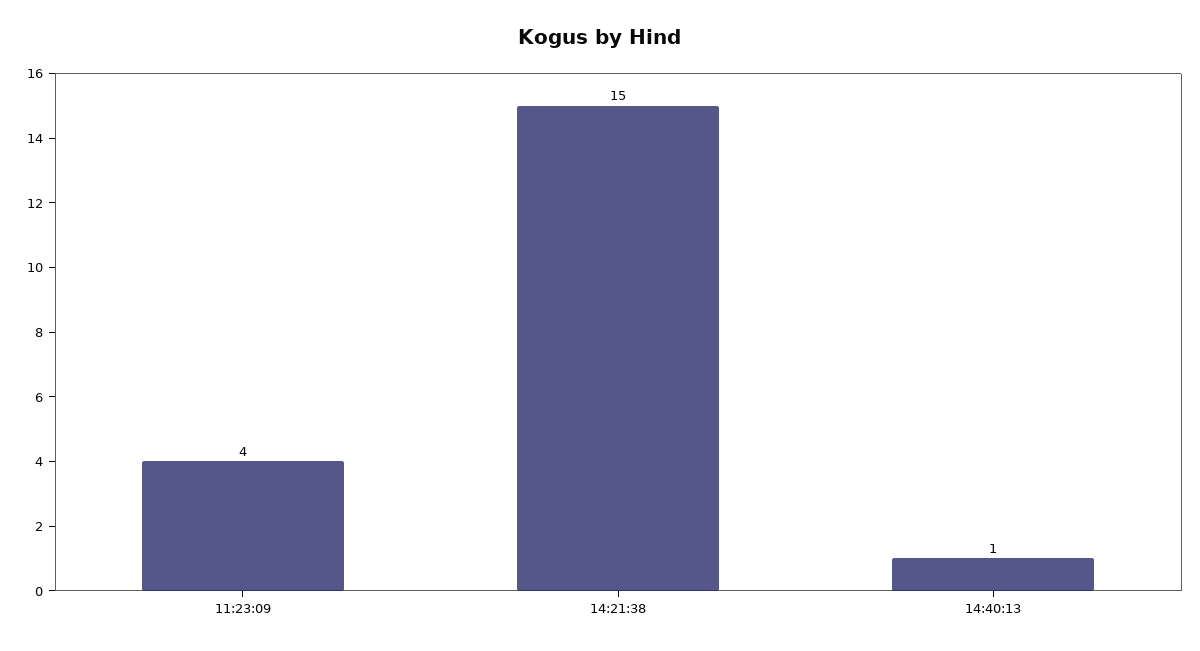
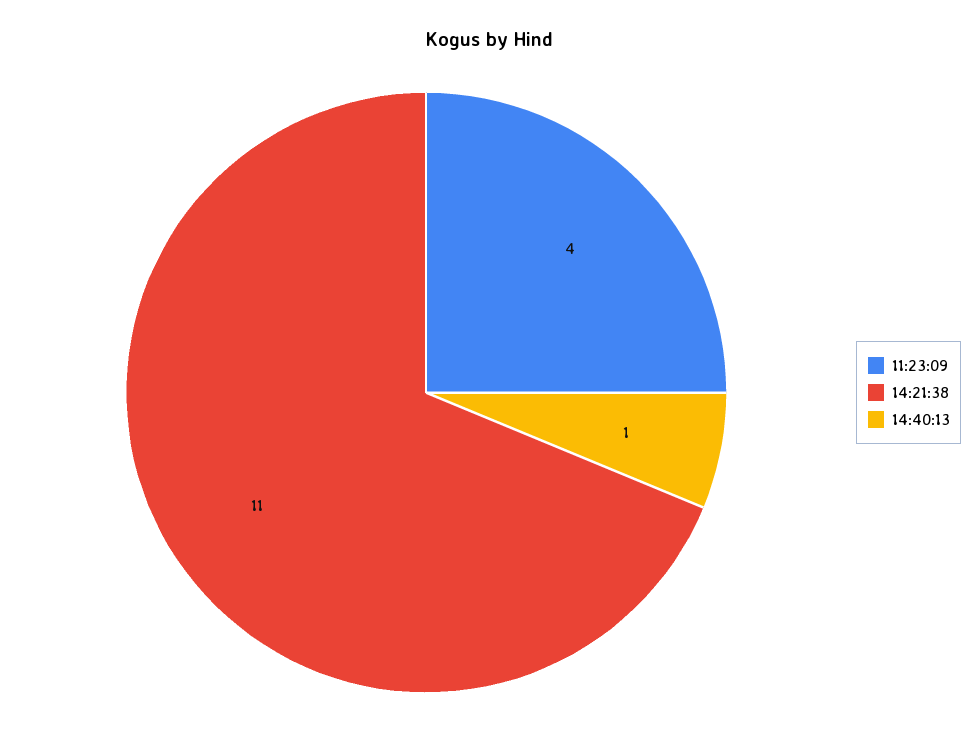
  {
    "11:23:09": 4,
-   "14:21:38": 15,
+   "14:21:38": 11,
    "14:40:13": 1
  }

